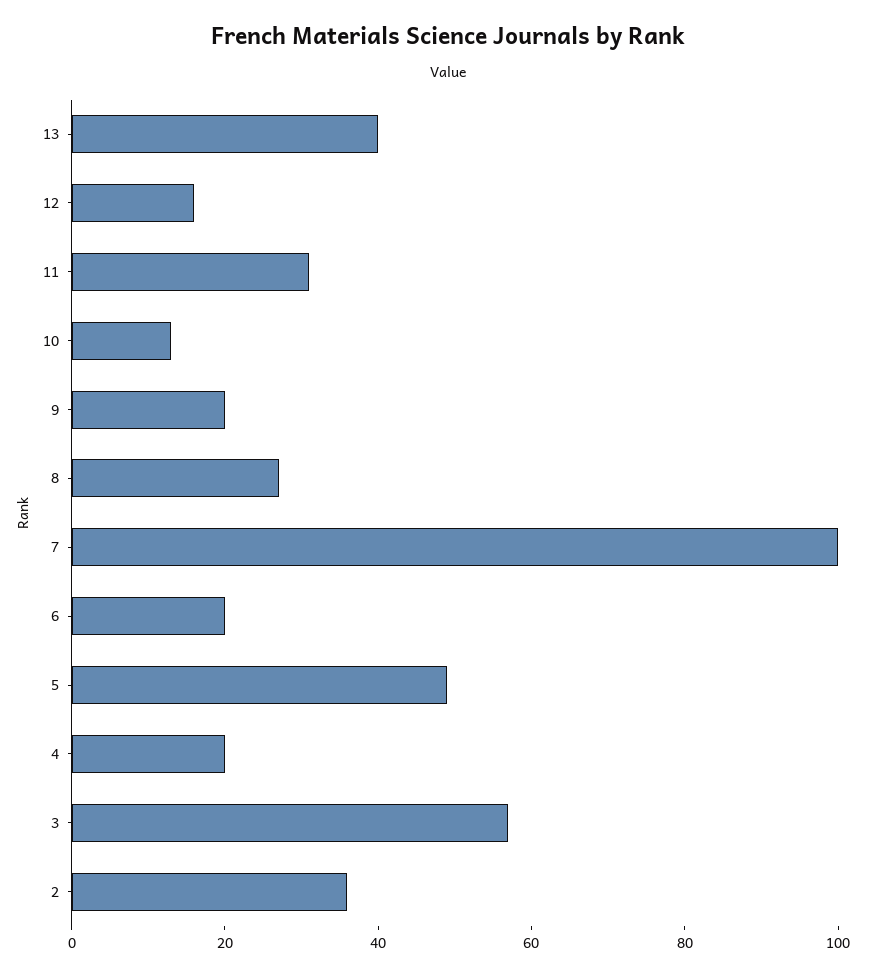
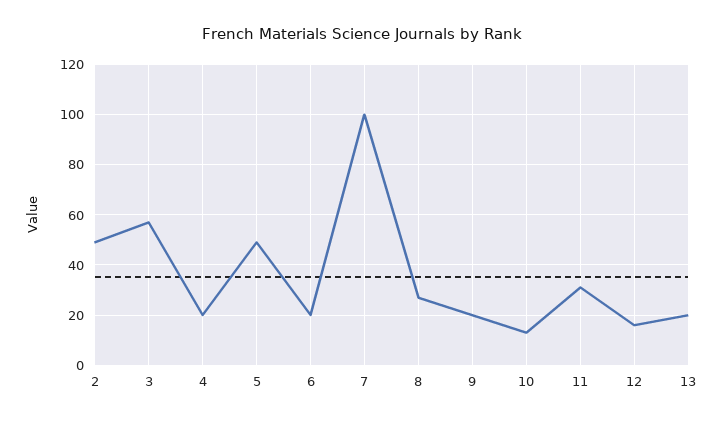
  {
-   "13": 40,
+   "13": 20,
    "12": 15,
    "11": 30,
    "10": 15,
    "9": 20,
    "8": 25,
    "7": 100,
    "6": 20,
    "5": 50,
    "4": 20,
    "3": 55,
-   "2": 35
+   "2": 50
  }

